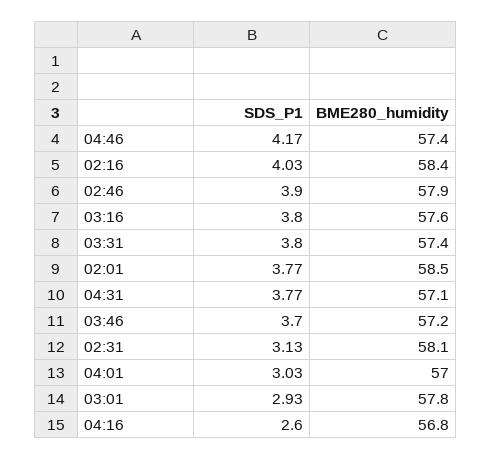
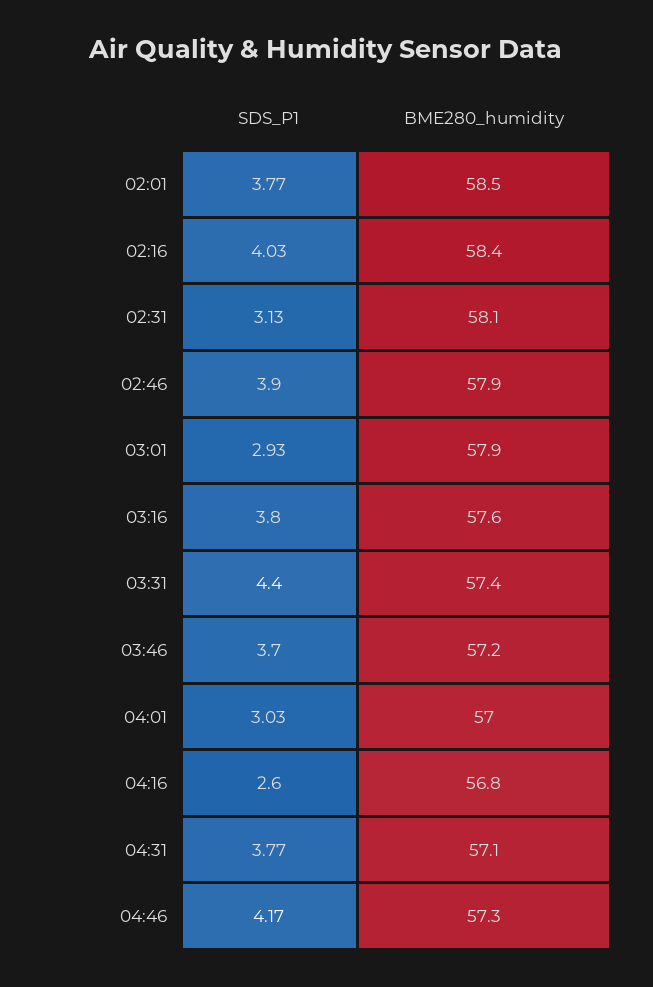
  {
    "SDS_P1": {
      "04:46": 4.17,
      "02:16": 4.03,
      "02:46": 3.9,
      "03:16": 3.8,
-     "03:31": 3.8,
+     "03:31": 4.4,
      "02:01": 3.77,
      "04:31": 3.77,
      "03:46": 3.7,
      "02:31": 3.13,
      "04:01": 3.03,
      "03:01": 2.93,
      "04:16": 2.6
    },
    "BME280_humidity": {
-     "04:46": 57.4,
+     "04:46": 57.3,
      "02:16": 58.4,
      "02:46": 57.9,
      "03:16": 57.6,
      "03:31": 57.4,
      "02:01": 58.5,
      "04:31": 57.1,
      "03:46": 57.2,
      "02:31": 58.1,
      "04:01": 57,
-     "03:01": 57.8,
+     "03:01": 57.9,
      "04:16": 56.8
    }
  }

